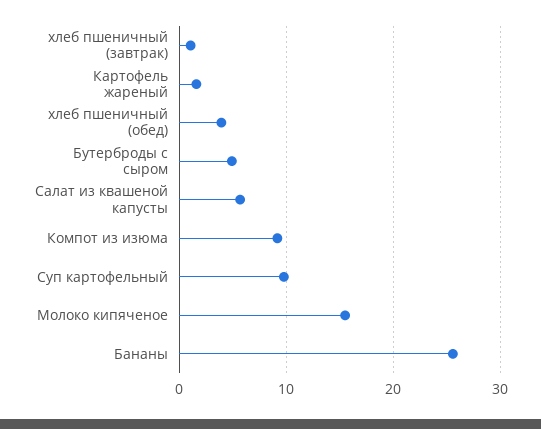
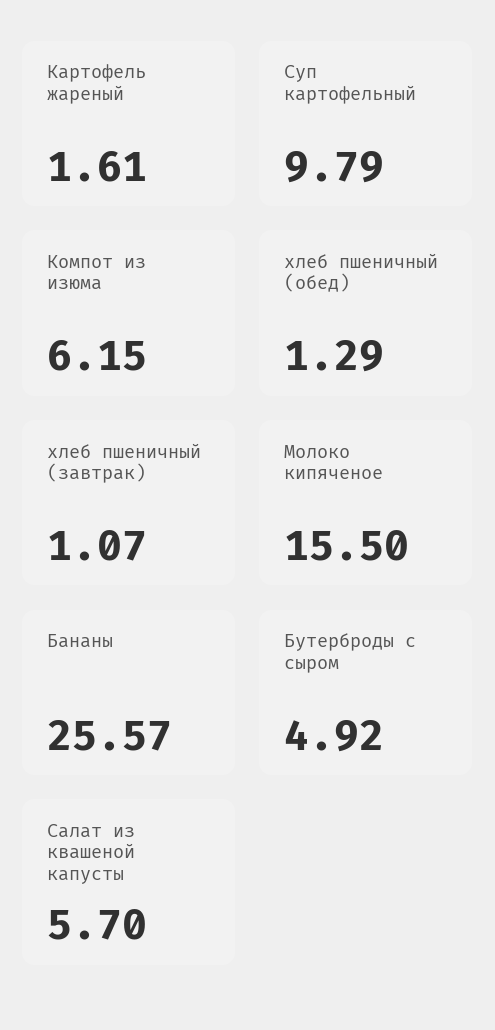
  {
    "хлеб пшеничный (завтрак)": 1.07,
    "Картофель жареный": 1.61,
-   "хлеб пшеничный (обед)": 4,
+   "хлеб пшеничный (обед)": 1.29,
    "Бутерброды с сыром": 4.92,
    "Салат из квашеной капусты": 5.7,
-   "Компот из изюма": 9,
+   "Компот из изюма": 6.15,
    "Суп картофельный": 9.79,
    "Молоко кипяченое": 15.5,
    "Бананы": 25.57
  }

